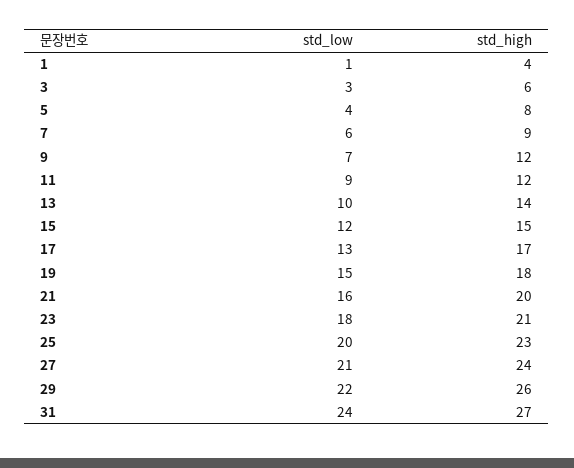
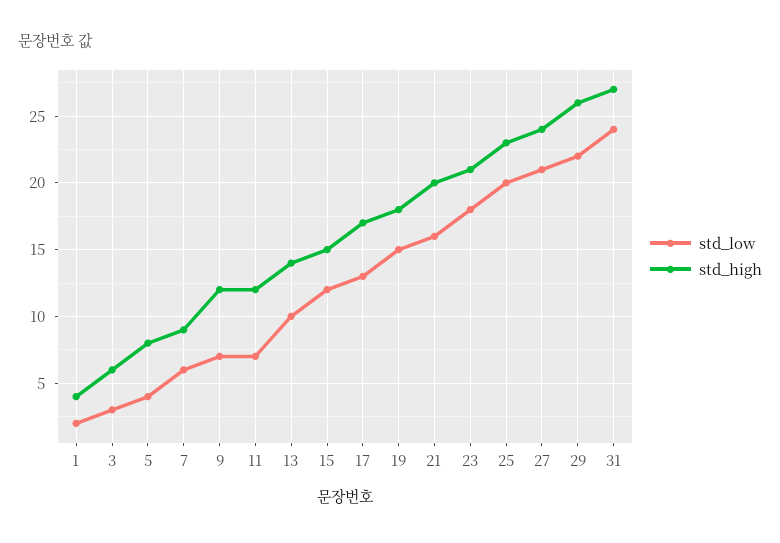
  {
    "std_low": {
-     "1": 1,
+     "1": 2,
      "3": 3,
      "5": 4,
      "7": 6,
      "9": 7,
-     "11": 9,
+     "11": 7,
      "13": 10,
      "15": 12,
      "17": 13,
      "19": 15,
      "21": 16,
      "23": 18,
      "25": 20,
      "27": 21,
      "29": 22,
      "31": 24
    },
    "std_high": {
      "1": 4,
      "3": 6,
      "5": 8,
      "7": 9,
      "9": 12,
      "11": 12,
      "13": 14,
      "15": 15,
      "17": 17,
      "19": 18,
      "21": 20,
      "23": 21,
      "25": 23,
      "27": 24,
      "29": 26,
      "31": 27
    }
  }

